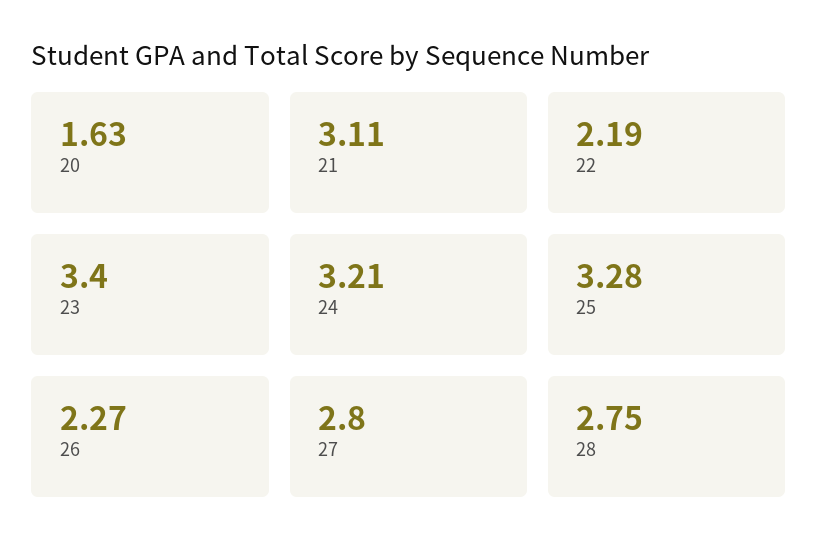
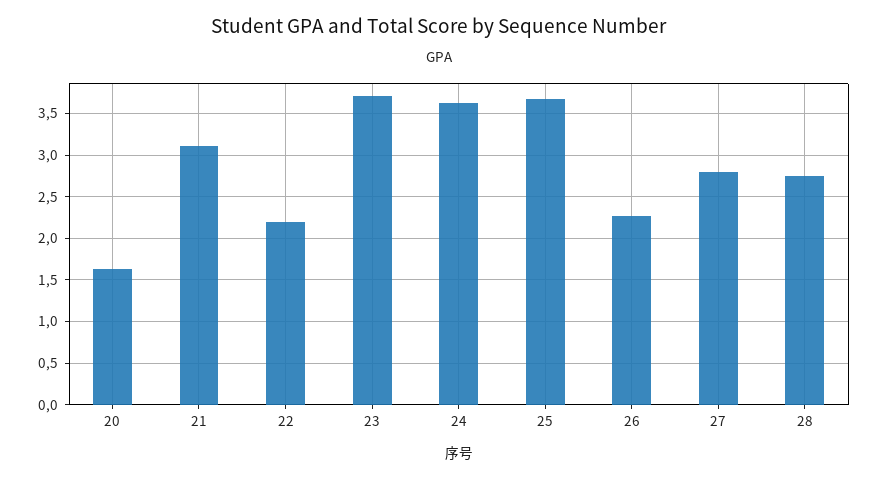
  {
    "20": 1.63,
    "21": 3.11,
    "22": 2.19,
-   "23": 3.4,
+   "23": 3.7,
-   "24": 3.21,
+   "24": 3.6,
-   "25": 3.28,
+   "25": 3.7,
    "26": 2.27,
    "27": 2.8,
    "28": 2.75
  }

